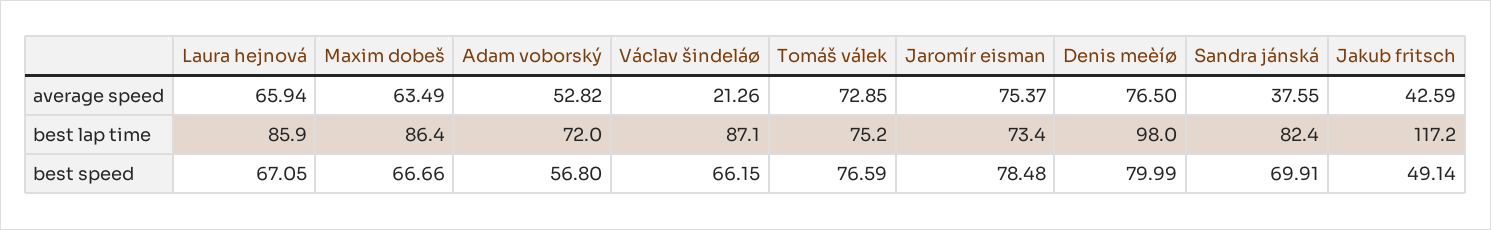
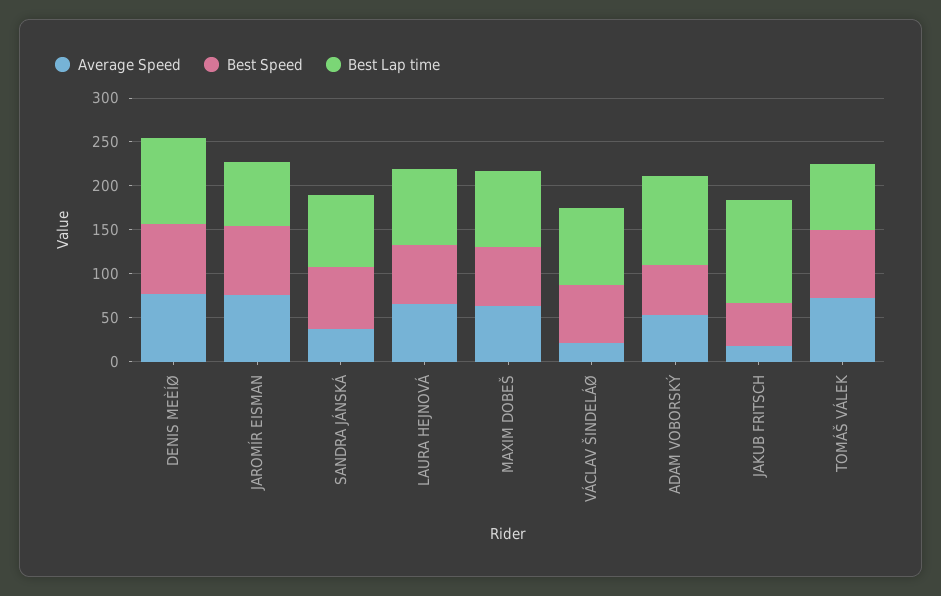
  {
    "average speed": {
      "Laura hejnová": 65.94,
      "Maxim dobeš": 63.49,
      "Adam voborský": 52.82,
      "Václav šindeláø": 21.26,
      "Tomáš válek": 72.85,
      "Jaromír eisman": 75.37,
      "Denis meèíø": 76.5,
      "Sandra jánská": 37.55,
-     "Jakub fritsch": 42.59
+     "Jakub fritsch": 20
    },
    "best lap time": {
      "Laura hejnová": 85.9,
      "Maxim dobeš": 86.4,
-     "Adam voborský": 72,
+     "Adam voborský": 100,
      "Václav šindeláø": 87.1,
      "Tomáš válek": 75.2,
      "Jaromír eisman": 73.4,
      "Denis meèíø": 98,
      "Sandra jánská": 82.4,
      "Jakub fritsch": 117.2
    },
    "best speed": {
      "Laura hejnová": 67.05,
      "Maxim dobeš": 66.66,
      "Adam voborský": 56.8,
      "Václav šindeláø": 66.15,
      "Tomáš válek": 76.59,
      "Jaromír eisman": 78.48,
      "Denis meèíø": 79.99,
      "Sandra jánská": 69.91,
      "Jakub fritsch": 49.14
    }
  }

